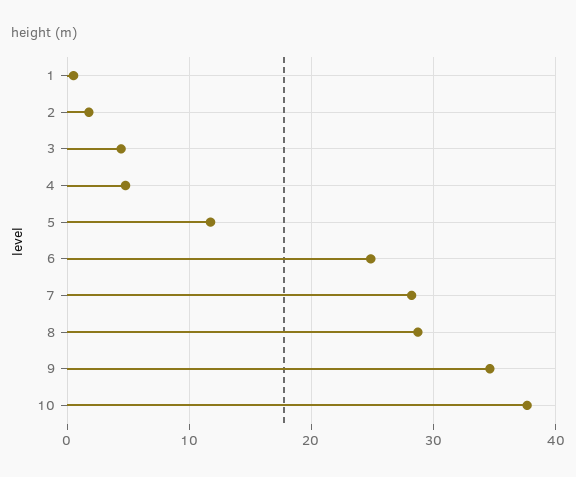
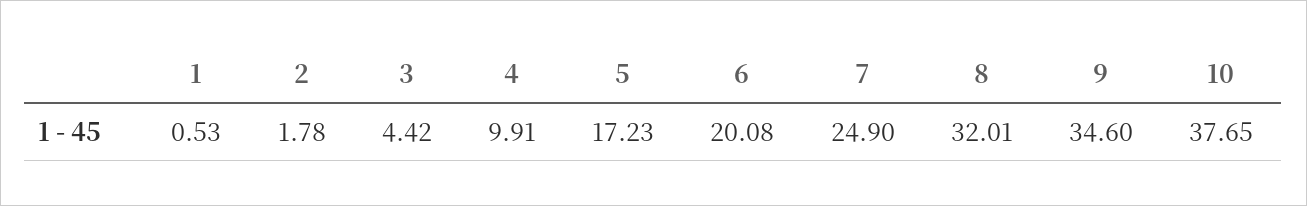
  {
    "1": 0.53,
    "2": 1.78,
    "3": 4.42,
-   "4": 5,
+   "4": 9.91,
-   "5": 12,
+   "5": 17.23,
-   "6": 25,
+   "6": 20.08,
-   "7": 28,
+   "7": 24.9,
-   "8": 29,
+   "8": 32.01,
    "9": 34.6,
    "10": 37.65
  }

